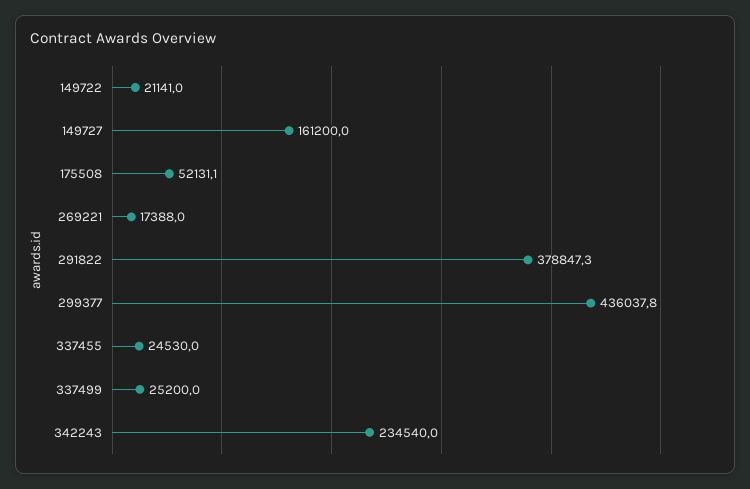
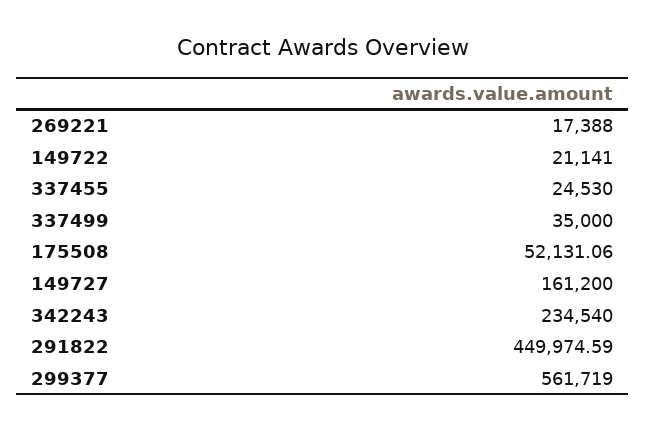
  {
    "149722": 21141,
    "149727": 161200,
    "175508": 52131.06,
    "269221": 17388,
-   "291822": 378847.3,
+   "291822": 449974.59,
-   "299377": 436037.8,
+   "299377": 561719,
    "337455": 24530,
-   "337499": 25200,
+   "337499": 35000,
    "342243": 234540
  }

